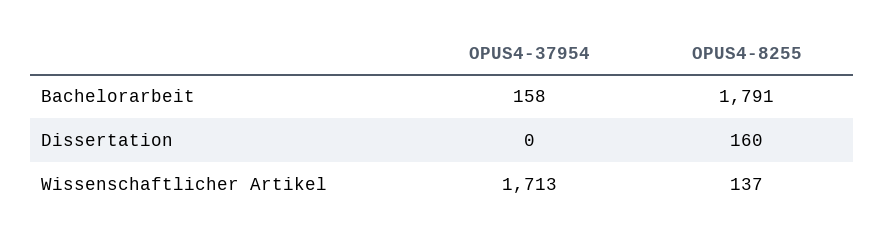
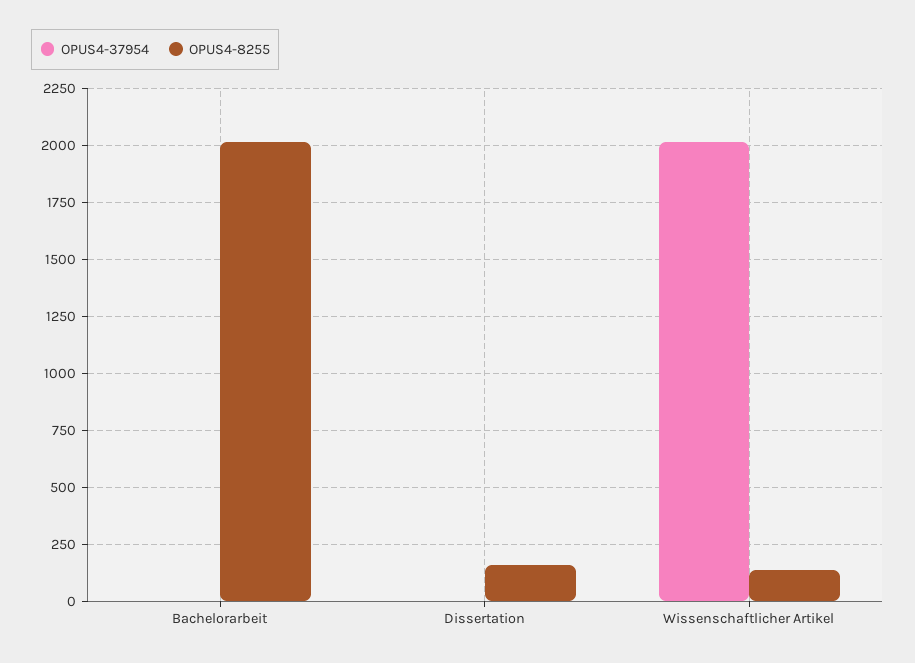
  {
    "OPUS4-37954": {
-     "Bachelorarbeit": 158,
+     "Bachelorarbeit": 0,
      "Dissertation": 0,
-     "Wissenschaftlicher Artikel": 1713
+     "Wissenschaftlicher Artikel": 2000
    },
    "OPUS4-8255": {
-     "Bachelorarbeit": 1791,
+     "Bachelorarbeit": 2000,
      "Dissertation": 160,
      "Wissenschaftlicher Artikel": 137
    }
  }

